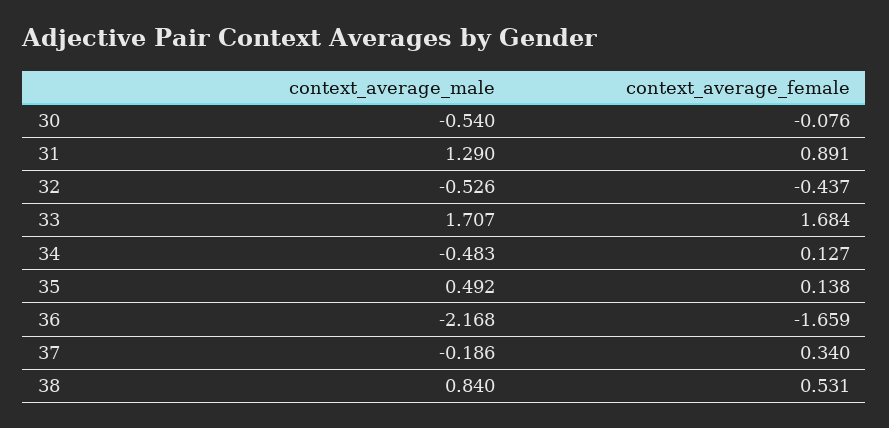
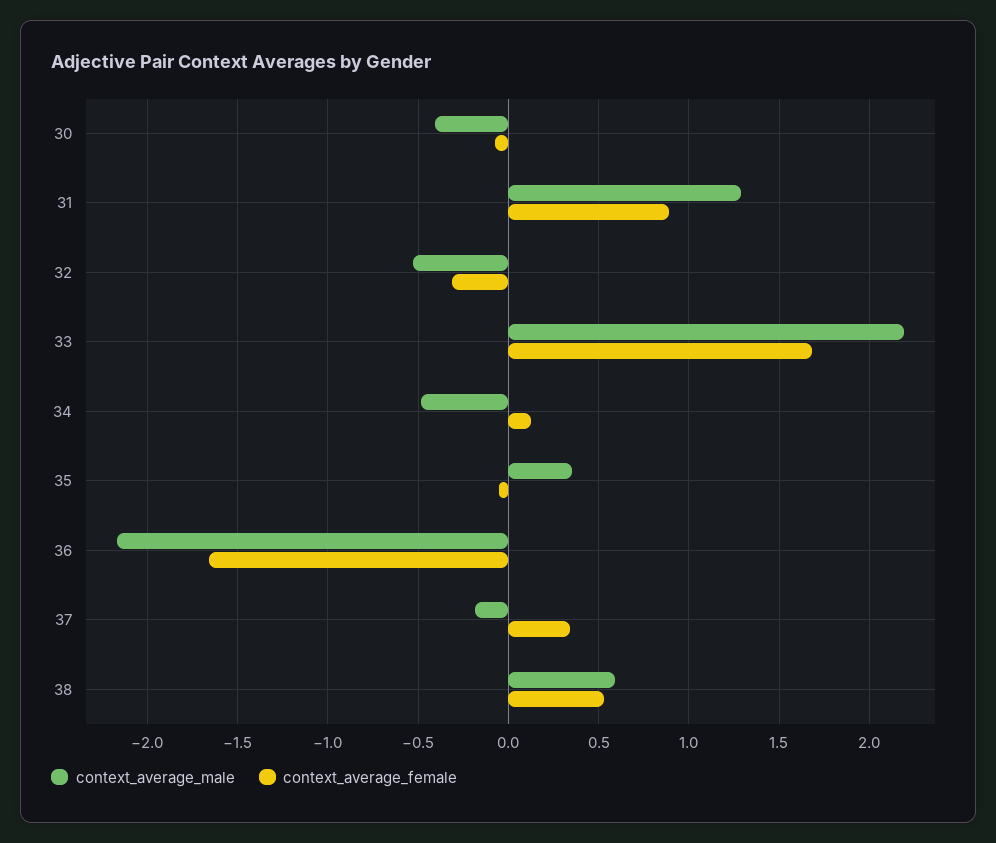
  {
    "context_average_male": {
-     "30": -0.54,
+     "30": -0.4,
      "31": 1.29,
      "32": -0.526,
-     "33": 1.707,
+     "33": 2.2,
      "34": -0.483,
-     "35": 0.492,
+     "35": 0.35,
      "36": -2.168,
      "37": -0.186,
-     "38": 0.84
+     "38": 0.6
    },
    "context_average_female": {
      "30": -0.076,
      "31": 0.891,
-     "32": -0.437,
+     "32": -0.3,
      "33": 1.684,
      "34": 0.127,
-     "35": 0.138,
+     "35": -0.05,
      "36": -1.659,
      "37": 0.34,
      "38": 0.531
    }
  }

